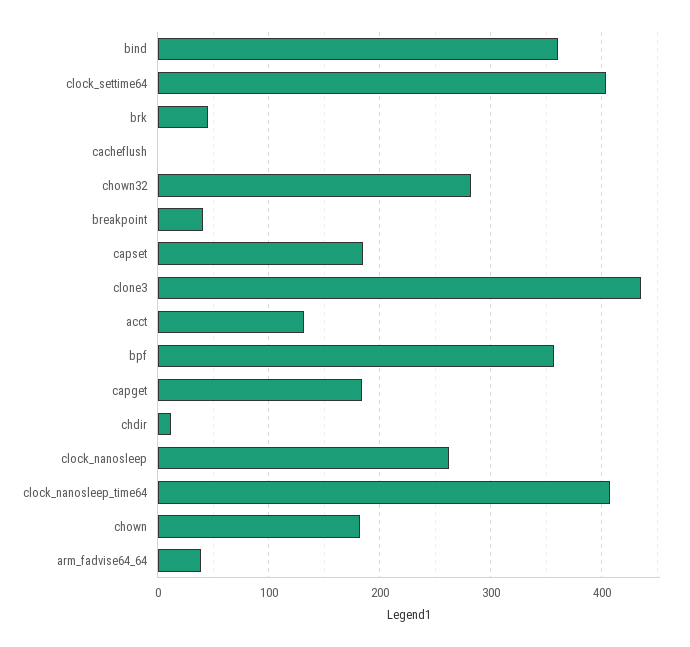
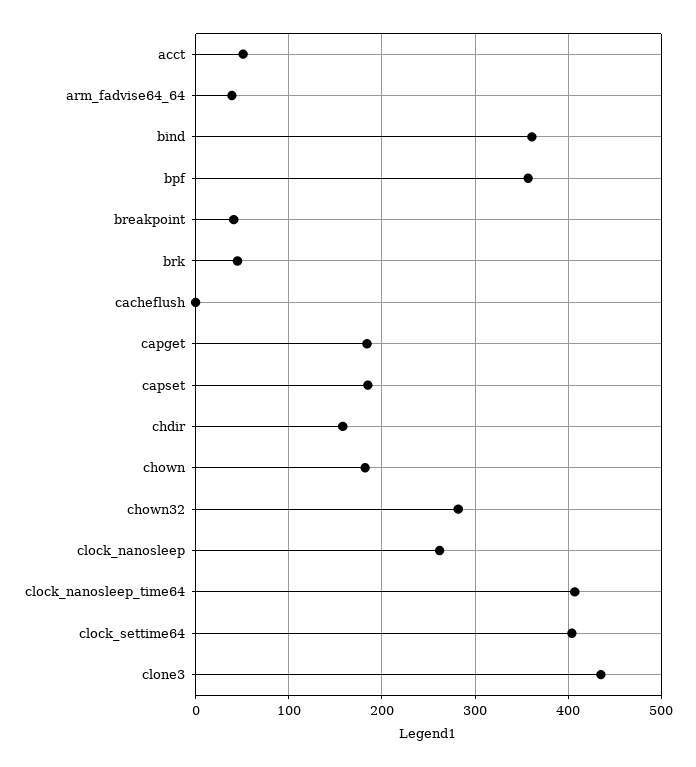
  {
    "bind": 360,
    "clock_settime64": 400,
    "brk": 50,
    "cacheflush": 0,
    "chown32": 280,
    "breakpoint": 40,
    "capset": 190,
    "clone3": 440,
-   "acct": 130,
+   "acct": 50,
    "bpf": 360,
    "capget": 180,
-   "chdir": 10,
+   "chdir": 160,
    "clock_nanosleep": 260,
    "clock_nanosleep_time64": 410,
    "chown": 180,
    "arm_fadvise64_64": 40
  }

